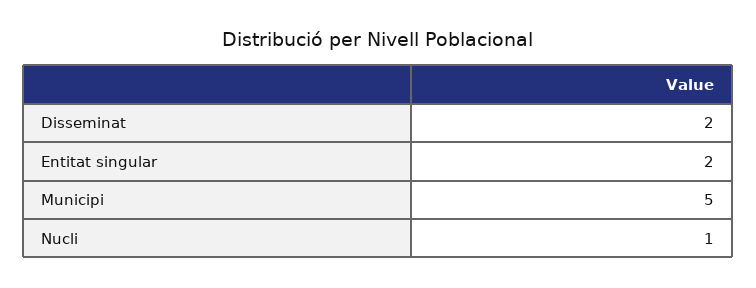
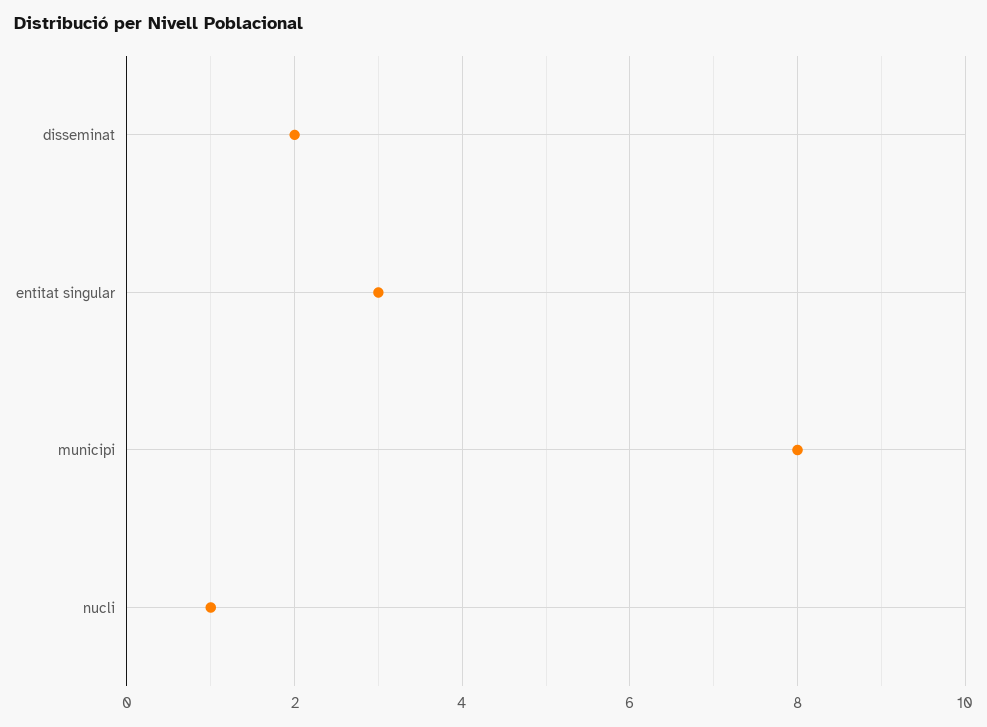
  {
    "Disseminat": 2,
-   "Entitat singular": 2,
+   "Entitat singular": 3,
-   "Municipi": 5,
+   "Municipi": 8,
    "Nucli": 1
  }

